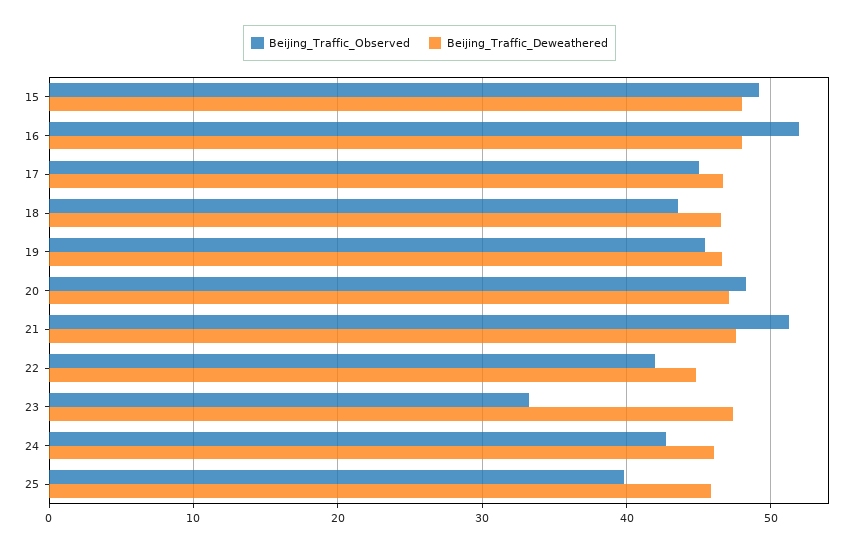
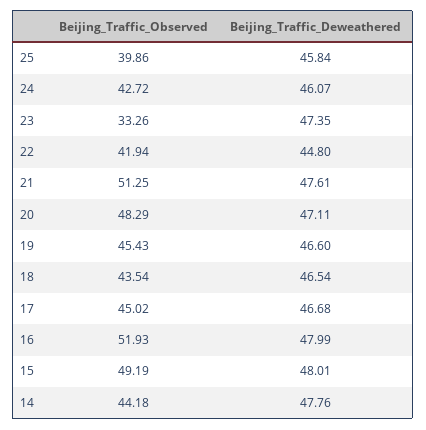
  {
    "Beijing_Traffic_Observed": {
      "15": 49.19,
      "16": 51.93,
      "17": 45.02,
      "18": 43.54,
      "19": 45.43,
      "20": 48.29,
      "21": 51.25,
      "22": 41.94,
      "23": 33.26,
      "24": 42.72,
-     "25": 39.86
+     "25": 39.86,
+     "14": 44.18
    },
    "Beijing_Traffic_Deweathered": {
      "15": 48.01,
      "16": 47.99,
      "17": 46.68,
      "18": 46.54,
      "19": 46.6,
      "20": 47.11,
      "21": 47.61,
      "22": 44.8,
      "23": 47.35,
      "24": 46.07,
-     "25": 45.84
+     "25": 45.84,
+     "14": 47.76
    }
  }

